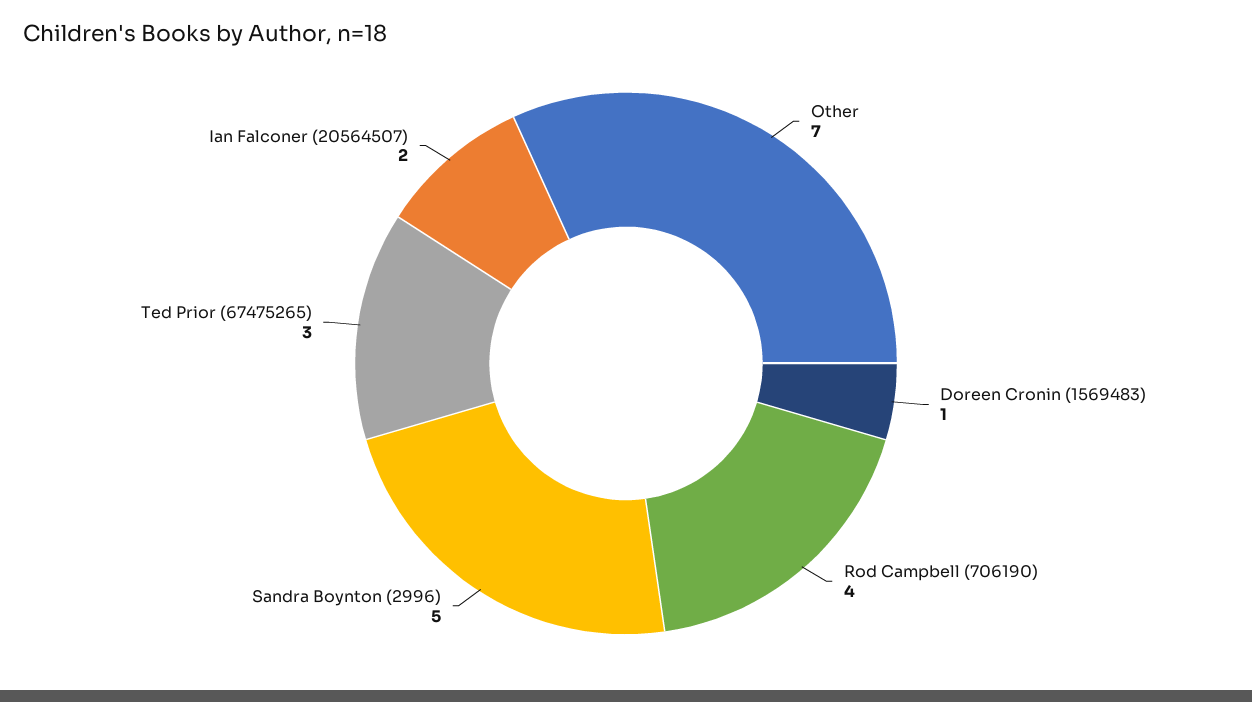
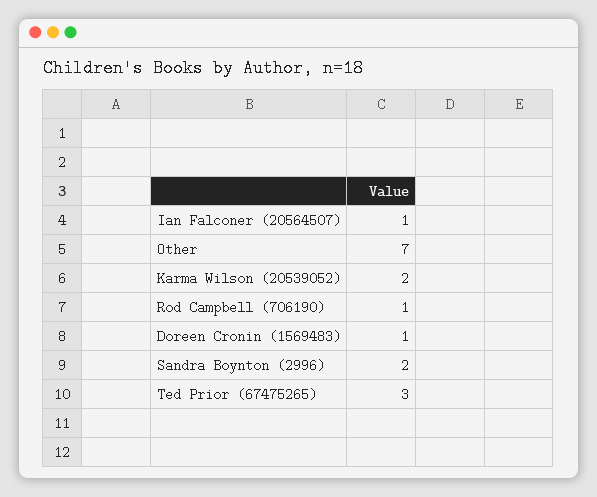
  {
    "Other": 7,
    "Doreen Cronin (1569483)": 1,
-   "Rod Campbell (706190)": 4,
+   "Rod Campbell (706190)": 1,
-   "Sandra Boynton (2996)": 5,
+   "Sandra Boynton (2996)": 2,
    "Ted Prior (67475265)": 3,
-   "Ian Falconer (20564507)": 2
+   "Ian Falconer (20564507)": 1,
+   "Karma Wilson (20539052)": 2
  }

